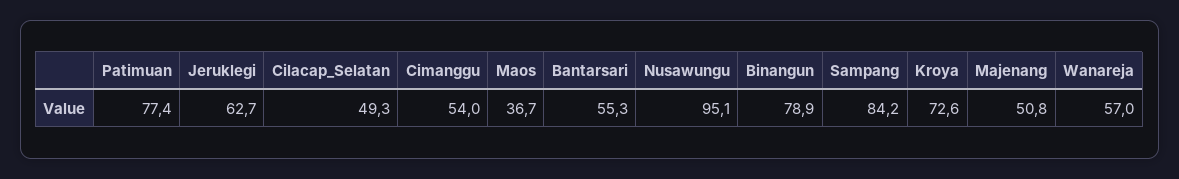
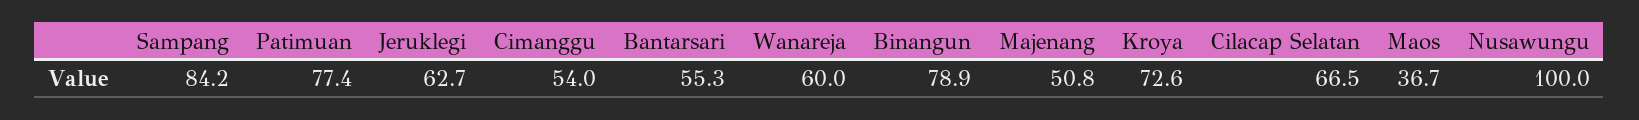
  {
    "Patimuan": 77.4,
    "Jeruklegi": 62.7,
-   "Cilacap_Selatan": 49.3,
+   "Cilacap_Selatan": 66.5,
    "Cimanggu": 54,
    "Maos": 36.7,
    "Bantarsari": 55.3,
-   "Nusawungu": 95.1,
+   "Nusawungu": 100,
    "Binangun": 78.9,
    "Sampang": 84.2,
    "Kroya": 72.6,
    "Majenang": 50.8,
-   "Wanareja": 57
+   "Wanareja": 60
  }

